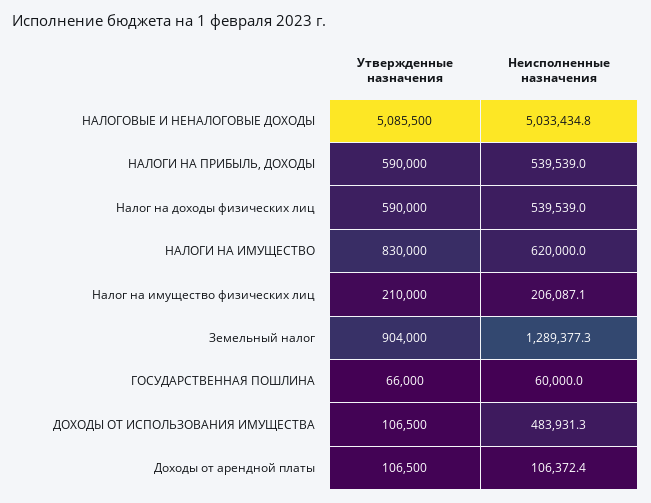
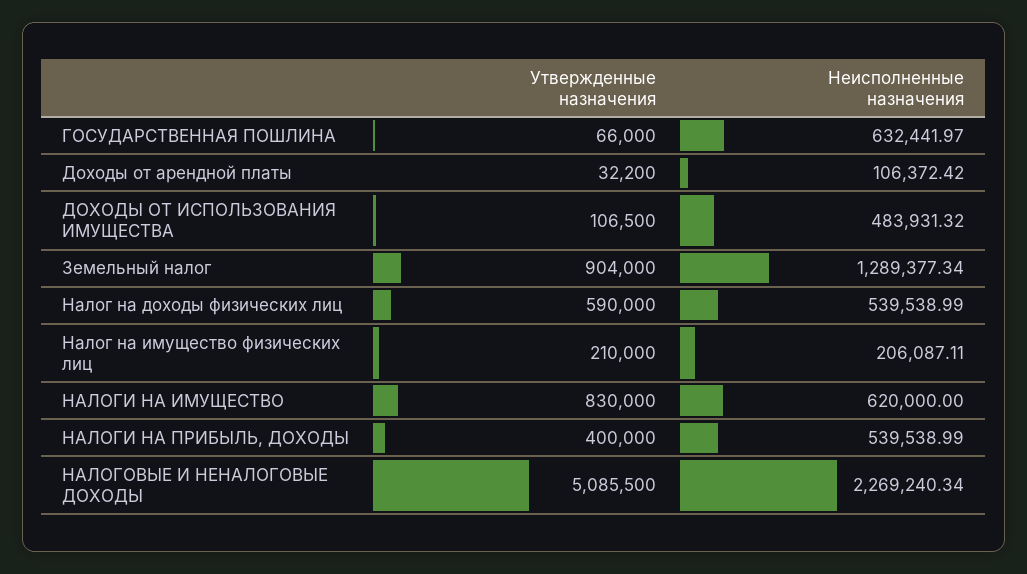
  {
    "Утвержденные назначения": {
      "НАЛОГОВЫЕ И НЕНАЛОГОВЫЕ ДОХОДЫ": 5085500,
-     "НАЛОГИ НА ПРИБЫЛЬ, ДОХОДЫ": 590000,
+     "НАЛОГИ НА ПРИБЫЛЬ, ДОХОДЫ": 400000,
      "Налог на доходы физических лиц": 590000,
      "НАЛОГИ НА ИМУЩЕСТВО": 830000,
      "Налог на имущество физических лиц": 210000,
      "Земельный налог": 904000,
      "ГОСУДАРСТВЕННАЯ ПОШЛИНА": 66000,
      "ДОХОДЫ ОТ ИСПОЛЬЗОВАНИЯ ИМУЩЕСТВА": 106500,
-     "Доходы от арендной платы": 106500
+     "Доходы от арендной платы": 32200
    },
    "Неисполненные назначения": {
-     "НАЛОГОВЫЕ И НЕНАЛОГОВЫЕ ДОХОДЫ": 5033434.8,
+     "НАЛОГОВЫЕ И НЕНАЛОГОВЫЕ ДОХОДЫ": 2269240.34,
      "НАЛОГИ НА ПРИБЫЛЬ, ДОХОДЫ": 539538.99,
      "Налог на доходы физических лиц": 539538.99,
      "НАЛОГИ НА ИМУЩЕСТВО": 620000,
      "Налог на имущество физических лиц": 206087.11,
      "Земельный налог": 1289377.34,
-     "ГОСУДАРСТВЕННАЯ ПОШЛИНА": 60000,
+     "ГОСУДАРСТВЕННАЯ ПОШЛИНА": 632441.97,
      "ДОХОДЫ ОТ ИСПОЛЬЗОВАНИЯ ИМУЩЕСТВА": 483931.32,
      "Доходы от арендной платы": 106372.42
    }
  }

